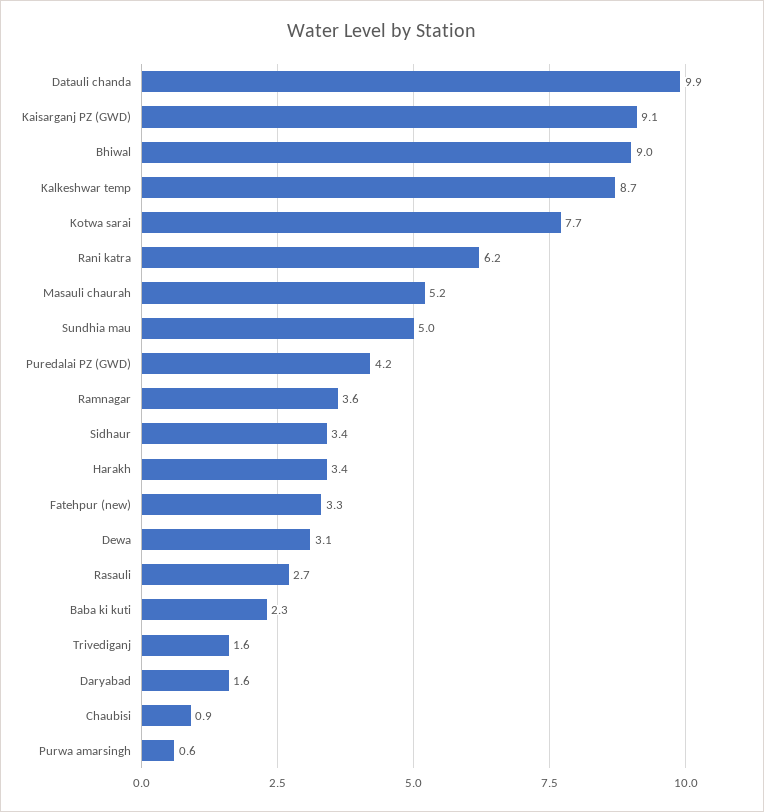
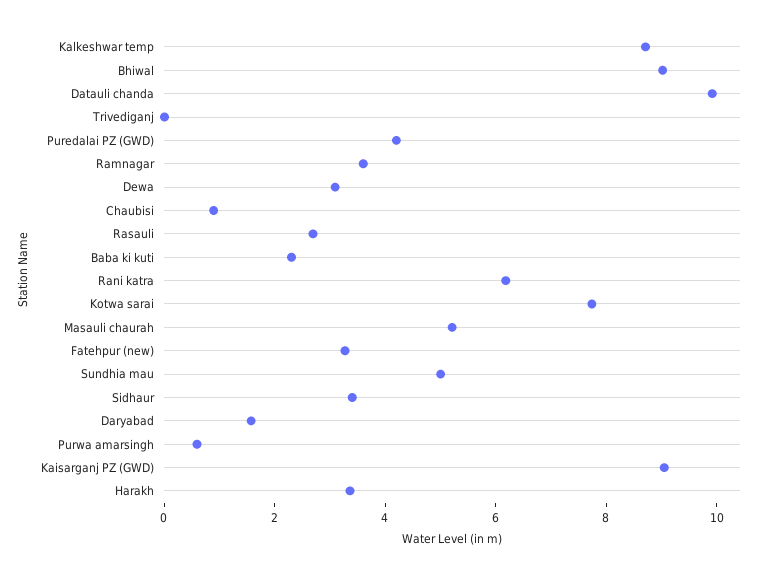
  {
    "Datauli chanda": 9.9,
    "Kaisarganj PZ (GWD)": 9.1,
    "Bhiwal": 9,
    "Kalkeshwar temp": 8.7,
    "Kotwa sarai": 7.7,
    "Rani katra": 6.2,
    "Masauli chaurah": 5.2,
    "Sundhia mau": 5,
    "Puredalai PZ (GWD)": 4.2,
    "Ramnagar": 3.6,
    "Sidhaur": 3.4,
    "Harakh": 3.4,
    "Fatehpur (new)": 3.3,
    "Dewa": 3.1,
    "Rasauli": 2.7,
    "Baba ki kuti": 2.3,
-   "Trivediganj": 1.6,
+   "Trivediganj": 0,
    "Daryabad": 1.6,
    "Chaubisi": 0.9,
    "Purwa amarsingh": 0.6
  }

